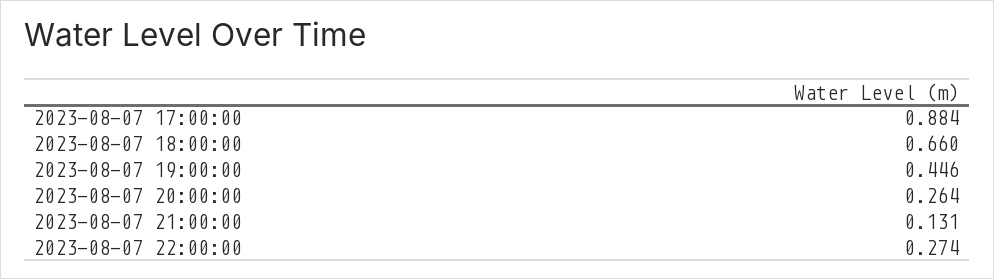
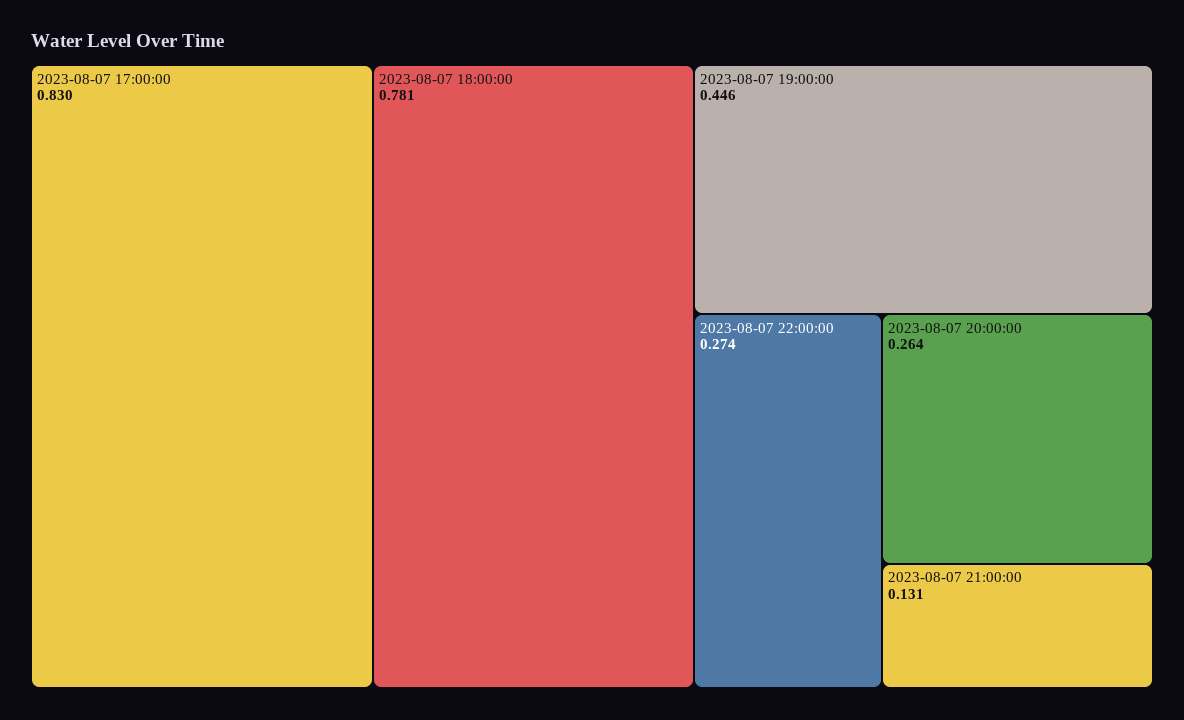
  {
-   "2023-08-07 17:00:00": 0.884,
+   "2023-08-07 17:00:00": 0.83,
-   "2023-08-07 18:00:00": 0.66,
+   "2023-08-07 18:00:00": 0.781,
    "2023-08-07 19:00:00": 0.446,
    "2023-08-07 20:00:00": 0.264,
    "2023-08-07 21:00:00": 0.131,
    "2023-08-07 22:00:00": 0.274
  }

